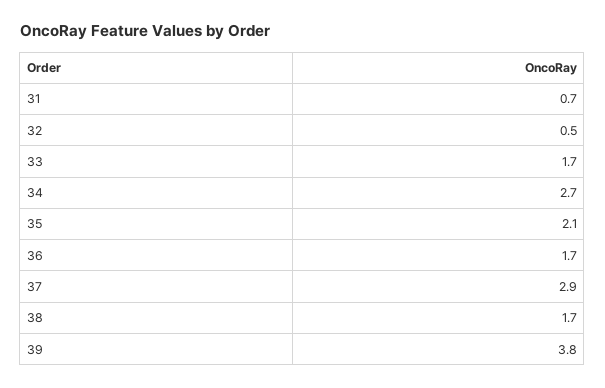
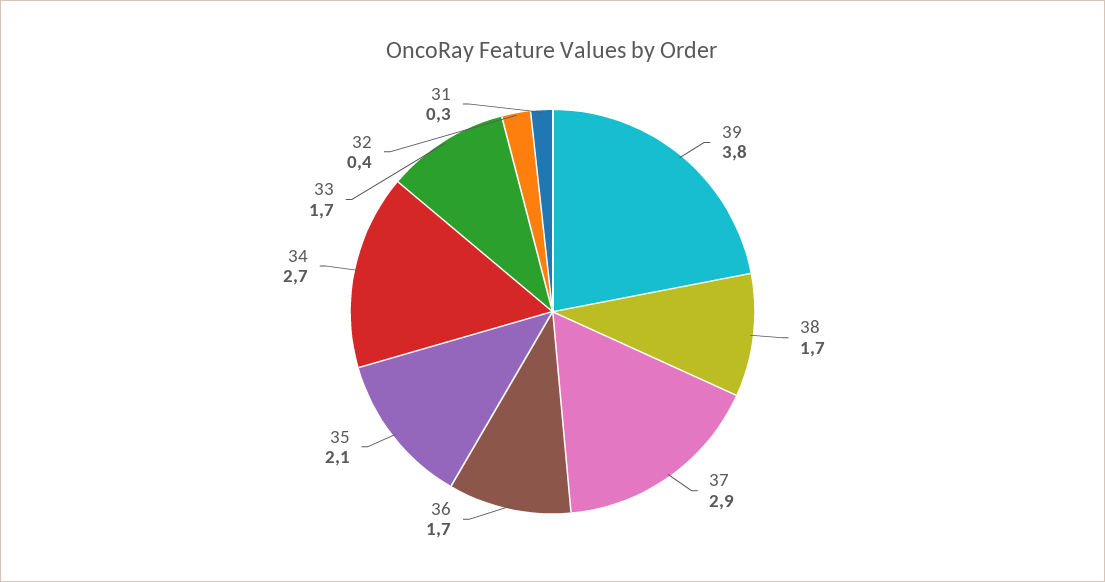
  {
-   "31": 0.7,
+   "31": 0.3,
-   "32": 0.5,
+   "32": 0.4,
    "33": 1.7,
    "34": 2.7,
    "35": 2.1,
    "36": 1.7,
    "37": 2.9,
    "38": 1.7,
    "39": 3.8
  }

